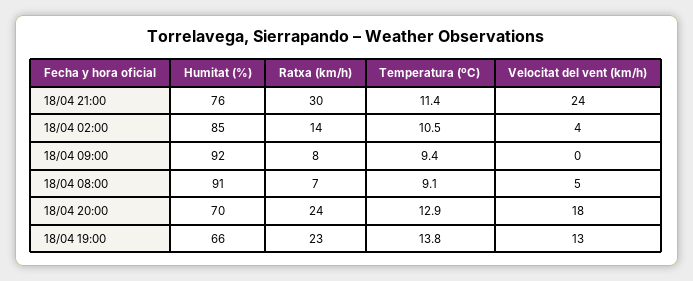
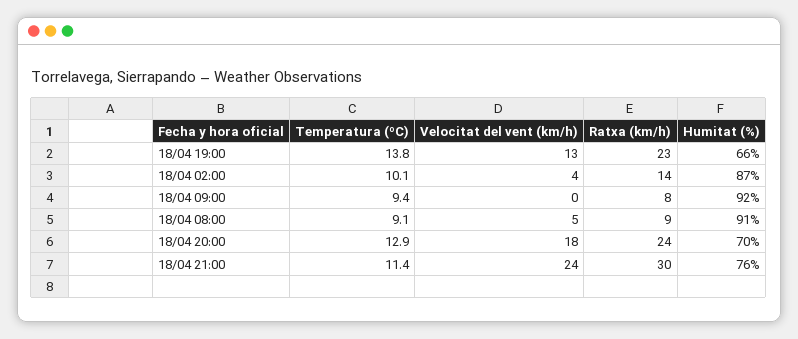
  {
    "Humitat (%)": {
      "18/04 21:00": 76,
-     "18/04 02:00": 85,
+     "18/04 02:00": 87,
      "18/04 09:00": 92,
      "18/04 08:00": 91,
      "18/04 20:00": 70,
      "18/04 19:00": 66
    },
    "Ratxa (km/h)": {
      "18/04 21:00": 30,
      "18/04 02:00": 14,
      "18/04 09:00": 8,
-     "18/04 08:00": 7,
+     "18/04 08:00": 9,
      "18/04 20:00": 24,
      "18/04 19:00": 23
    },
    "Temperatura (ºC)": {
      "18/04 21:00": 11.4,
-     "18/04 02:00": 10.5,
+     "18/04 02:00": 10.1,
      "18/04 09:00": 9.4,
      "18/04 08:00": 9.1,
      "18/04 20:00": 12.9,
      "18/04 19:00": 13.8
    },
    "Velocitat del vent (km/h)": {
      "18/04 21:00": 24,
      "18/04 02:00": 4,
      "18/04 09:00": 0,
      "18/04 08:00": 5,
      "18/04 20:00": 18,
      "18/04 19:00": 13
    }
  }

